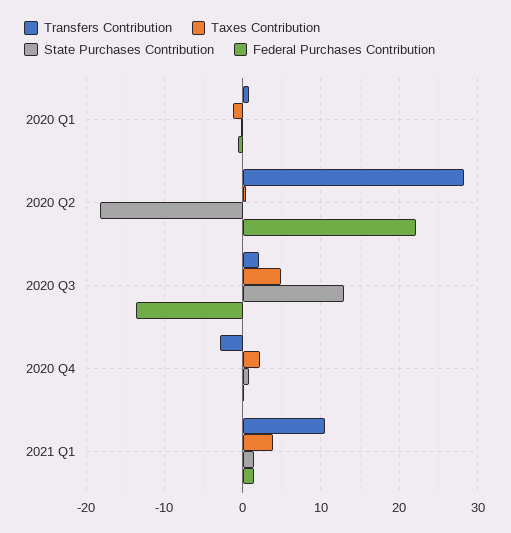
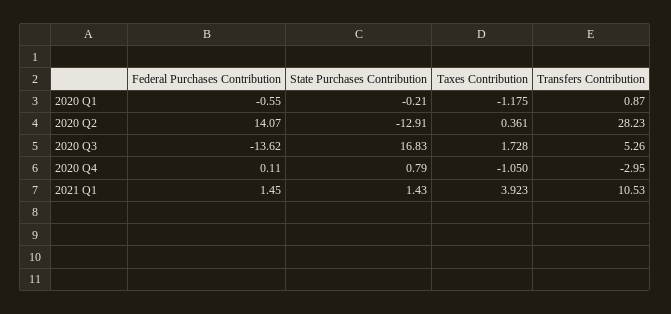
  {
    "Transfers Contribution": {
      "2020 Q1": 0.87,
      "2020 Q2": 28.23,
-     "2020 Q3": 2,
+     "2020 Q3": 5.26,
      "2020 Q4": -2.95,
      "2021 Q1": 10.53
    },
    "Taxes Contribution": {
      "2020 Q1": -1.175,
      "2020 Q2": 0.361,
-     "2020 Q3": 5,
+     "2020 Q3": 1.728,
-     "2020 Q4": 2,
+     "2020 Q4": -1.05,
      "2021 Q1": 3.923
    },
    "State Purchases Contribution": {
      "2020 Q1": -0.21,
-     "2020 Q2": -18,
+     "2020 Q2": -12.91,
-     "2020 Q3": 13,
+     "2020 Q3": 16.83,
      "2020 Q4": 0.79,
      "2021 Q1": 1.43
    },
    "Federal Purchases Contribution": {
      "2020 Q1": -0.55,
-     "2020 Q2": 22,
+     "2020 Q2": 14.07,
      "2020 Q3": -13.62,
      "2020 Q4": 0.11,
      "2021 Q1": 1.45
    }
  }

